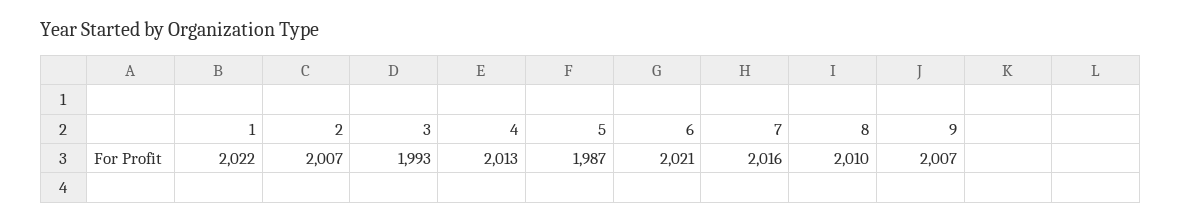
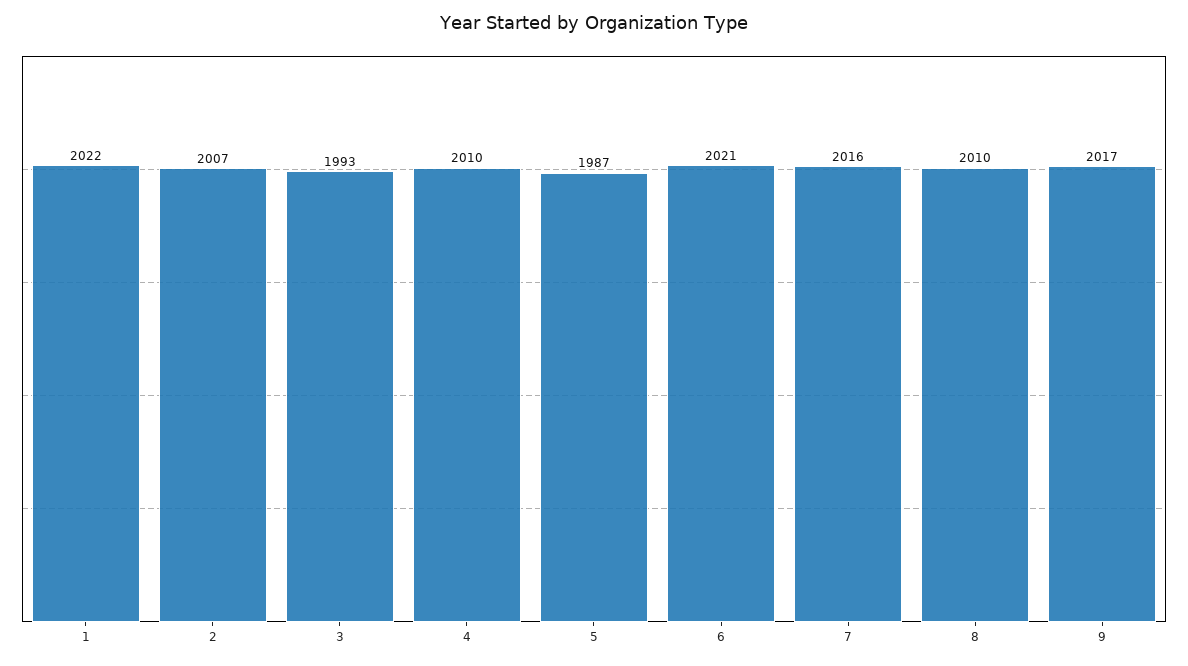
  {
    "1": 2022,
    "2": 2007,
    "3": 1993,
-   "4": 2013,
+   "4": 2010,
    "5": 1987,
    "6": 2021,
    "7": 2016,
    "8": 2010,
-   "9": 2007
+   "9": 2017
  }

